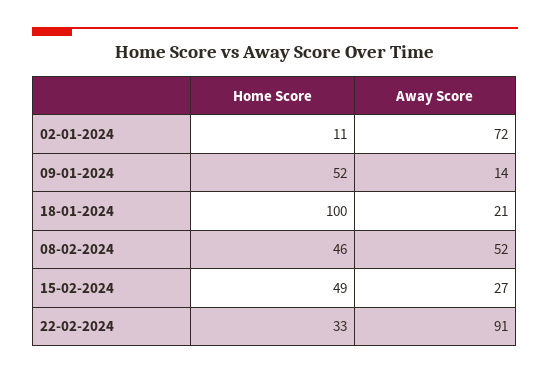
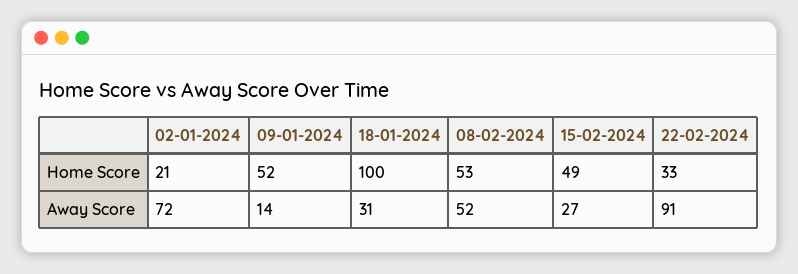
  {
    "Home Score": {
-     "02-01-2024": 11,
+     "02-01-2024": 21,
      "09-01-2024": 52,
      "18-01-2024": 100,
-     "08-02-2024": 46,
+     "08-02-2024": 53,
      "15-02-2024": 49,
      "22-02-2024": 33
    },
    "Away Score": {
      "02-01-2024": 72,
      "09-01-2024": 14,
-     "18-01-2024": 21,
+     "18-01-2024": 31,
      "08-02-2024": 52,
      "15-02-2024": 27,
      "22-02-2024": 91
    }
  }

